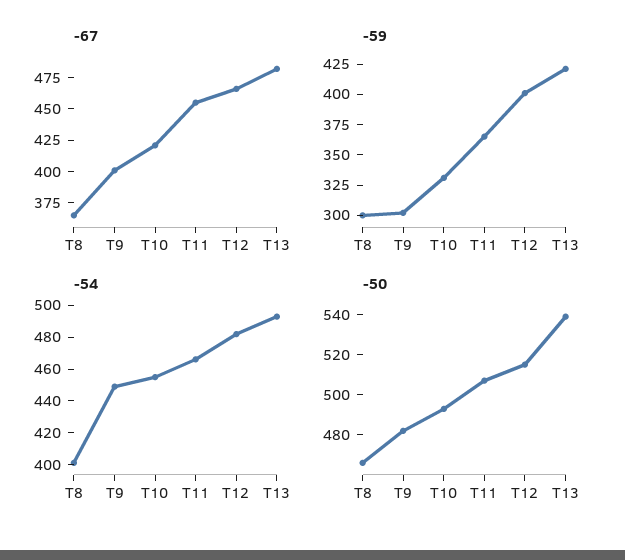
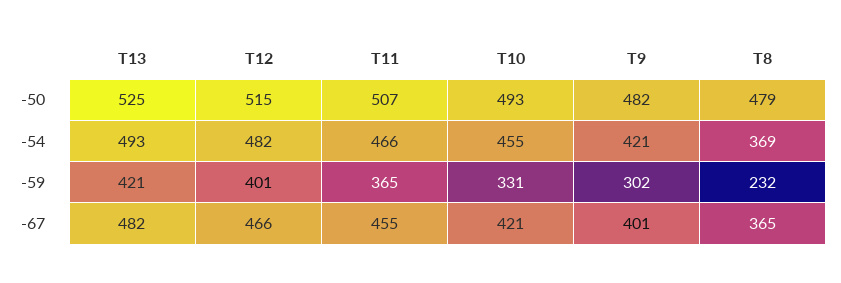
  {
    "-67": {
      "T8": 365,
      "T9": 401,
      "T10": 421,
      "T11": 455,
      "T12": 466,
      "T13": 482
    },
    "-59": {
-     "T8": 300,
+     "T8": 232,
      "T9": 302,
      "T10": 331,
      "T11": 365,
      "T12": 401,
      "T13": 421
    },
    "-54": {
-     "T8": 400,
+     "T8": 369,
-     "T9": 450,
+     "T9": 421,
      "T10": 455,
      "T11": 466,
      "T12": 482,
      "T13": 493
    },
    "-50": {
-     "T8": 465,
+     "T8": 479,
      "T9": 482,
      "T10": 493,
      "T11": 507,
      "T12": 515,
-     "T13": 540
+     "T13": 525
    }
  }

